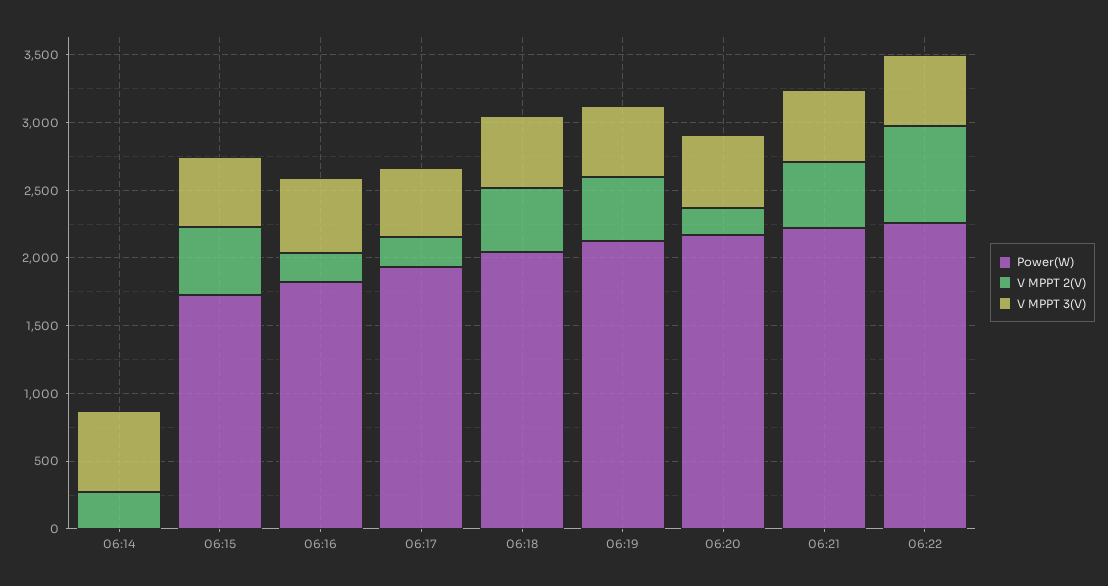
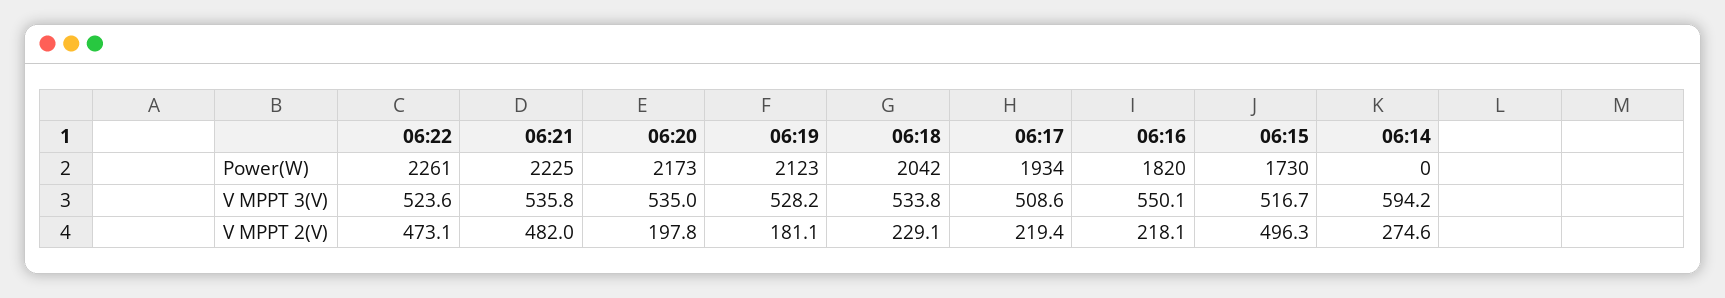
  {
    "Power(W)": {
      "06:14": 0,
      "06:15": 1730,
      "06:16": 1820,
      "06:17": 1934,
      "06:18": 2042,
      "06:19": 2123,
      "06:20": 2173,
      "06:21": 2225,
      "06:22": 2261
    },
    "V MPPT 2(V)": {
      "06:14": 274.6,
      "06:15": 496.3,
      "06:16": 218.1,
      "06:17": 219.4,
-     "06:18": 500,
+     "06:18": 229.1,
-     "06:19": 500,
+     "06:19": 181.1,
      "06:20": 197.8,
      "06:21": 482,
-     "06:22": 700
+     "06:22": 473.1
    },
    "V MPPT 3(V)": {
      "06:14": 594.2,
      "06:15": 516.7,
      "06:16": 550.1,
      "06:17": 508.6,
      "06:18": 533.8,
      "06:19": 528.2,
      "06:20": 535,
      "06:21": 535.8,
      "06:22": 523.6
    }
  }

